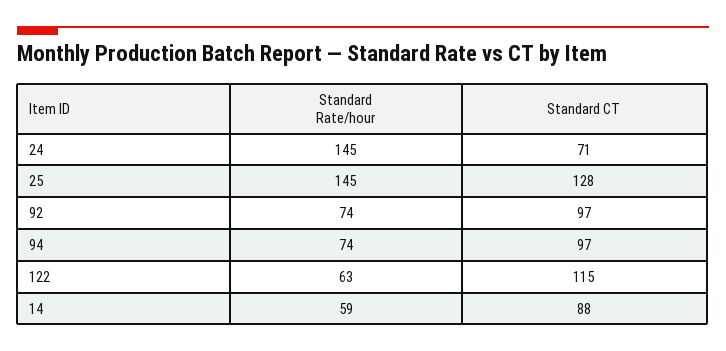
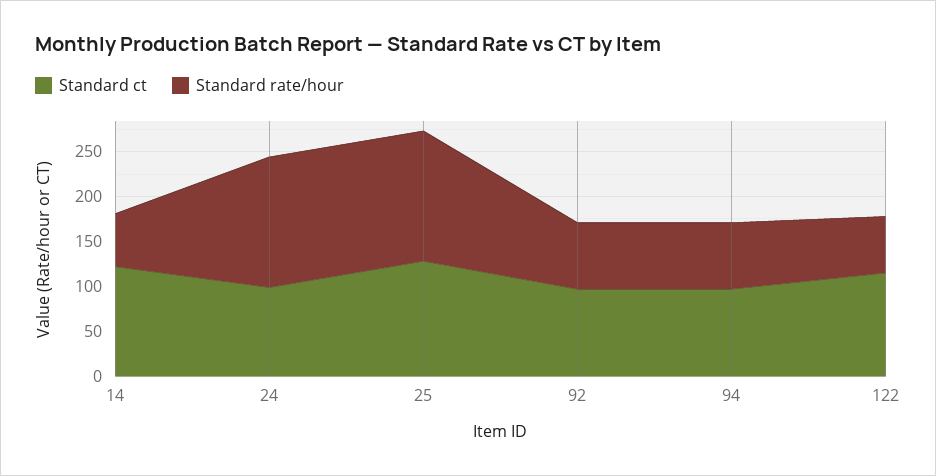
  {
    "Standard Rate/hour": {
      "24": 145,
      "25": 145,
      "92": 74,
      "94": 74,
      "122": 63,
      "14": 59
    },
    "Standard CT": {
-     "24": 71,
+     "24": 100,
      "25": 128,
      "92": 97,
      "94": 97,
      "122": 115,
-     "14": 88
+     "14": 120
    }
  }

